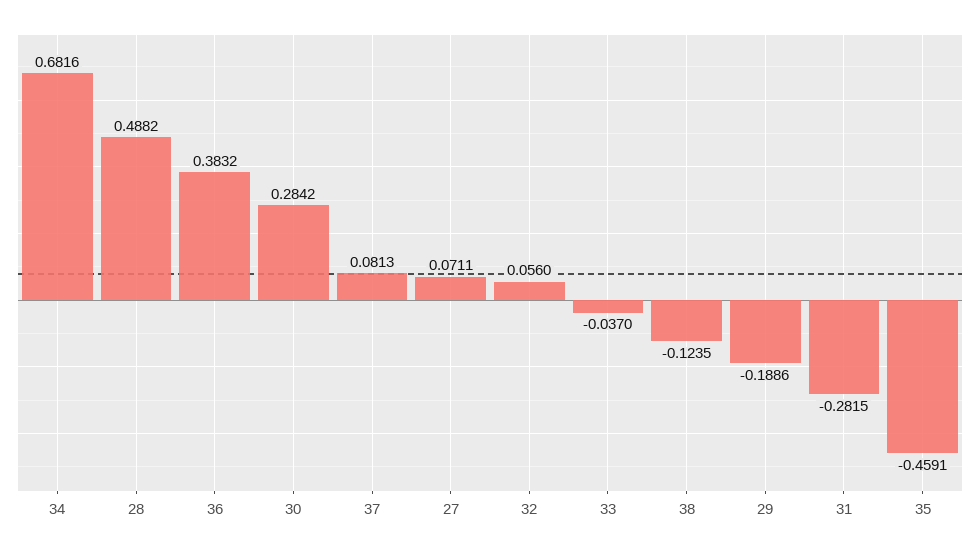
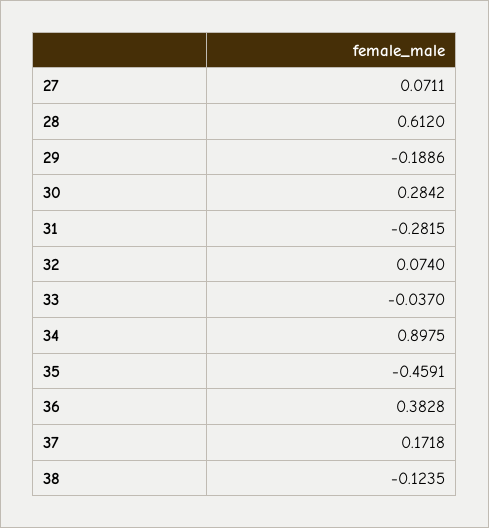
  {
-   "34": 0.6816,
+   "34": 0.8975,
-   "28": 0.4882,
+   "28": 0.612,
-   "36": 0.3832,
+   "36": 0.3828,
    "30": 0.2842,
-   "37": 0.0813,
+   "37": 0.1718,
    "27": 0.0711,
-   "32": 0.056,
+   "32": 0.074,
    "33": -0.037,
    "38": -0.1235,
    "29": -0.1886,
    "31": -0.2815,
    "35": -0.4591
  }

